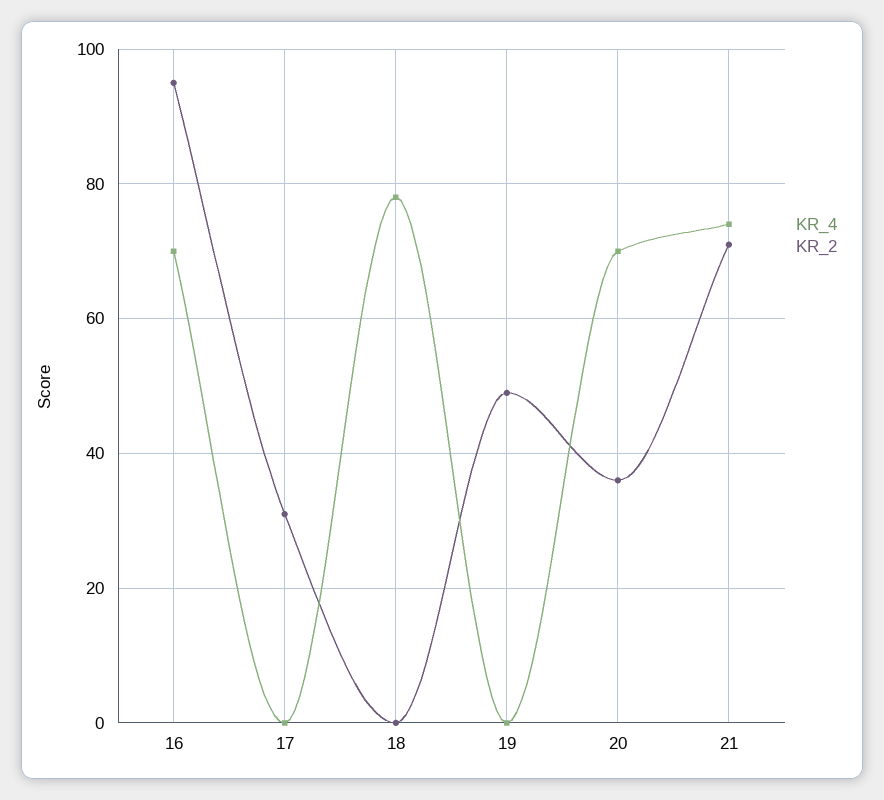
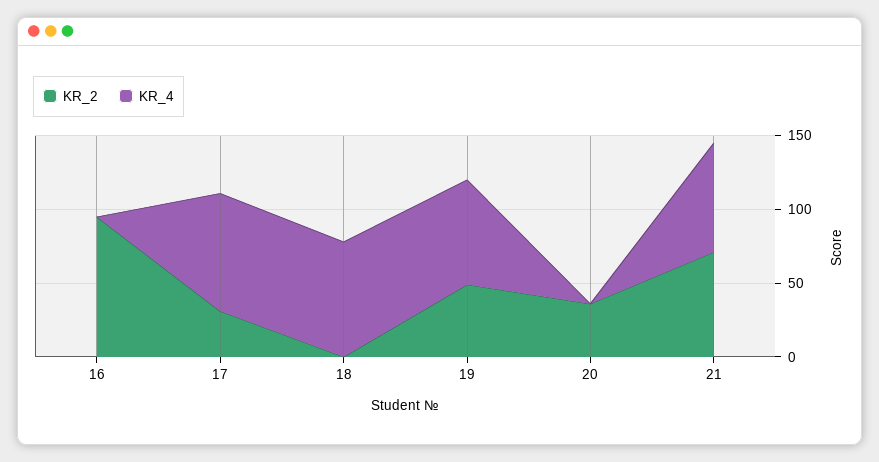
  {
    "KR_4": {
-     "16": 70,
+     "16": 0,
-     "17": 0,
+     "17": 80,
      "18": 80,
-     "19": 0,
+     "19": 70,
-     "20": 70,
+     "20": 0,
      "21": 75
    },
    "KR_2": {
      "16": 95,
      "17": 30,
      "18": 0,
      "19": 50,
      "20": 35,
      "21": 70
    }
  }

